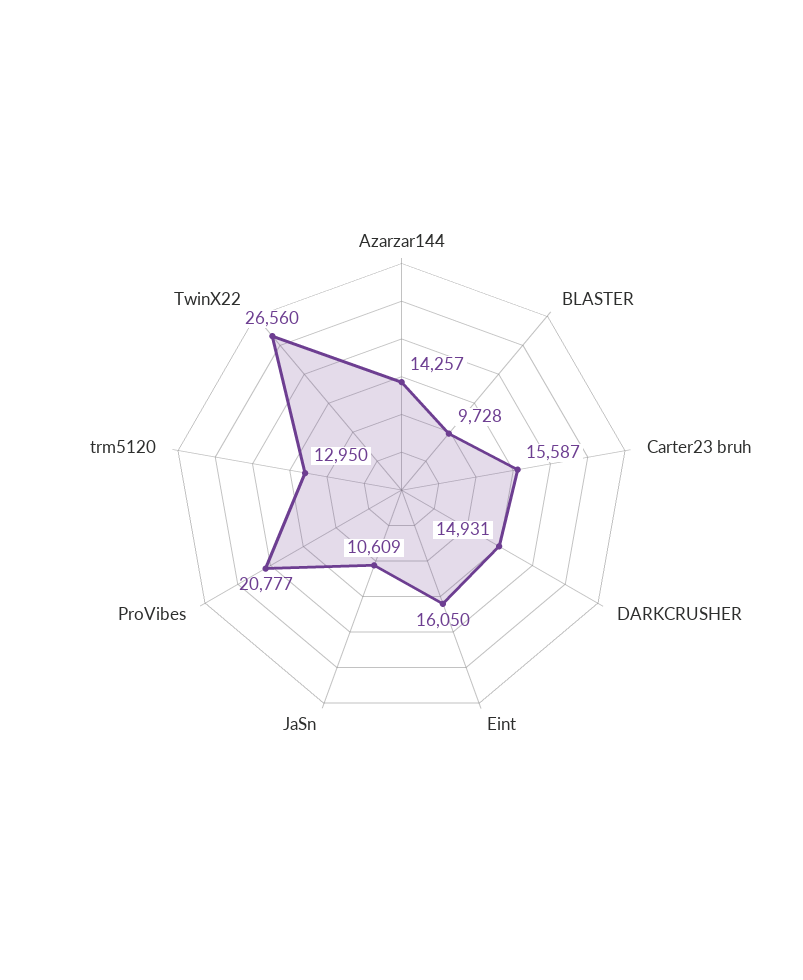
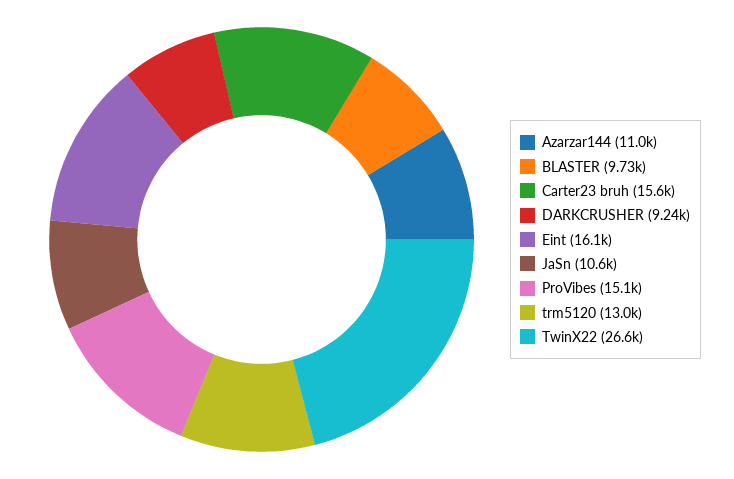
  {
-   "Azarzar144": 14257,
+   "Azarzar144": 11000,
    "BLASTER": 9728,
    "Carter23 bruh": 15587,
-   "DARKCRUSHER": 14931,
+   "DARKCRUSHER": 9240,
    "Eint": 16050,
    "JaSn": 10609,
-   "ProVibes": 20777,
+   "ProVibes": 15100,
    "trm5120": 12950,
    "TwinX22": 26560
  }

